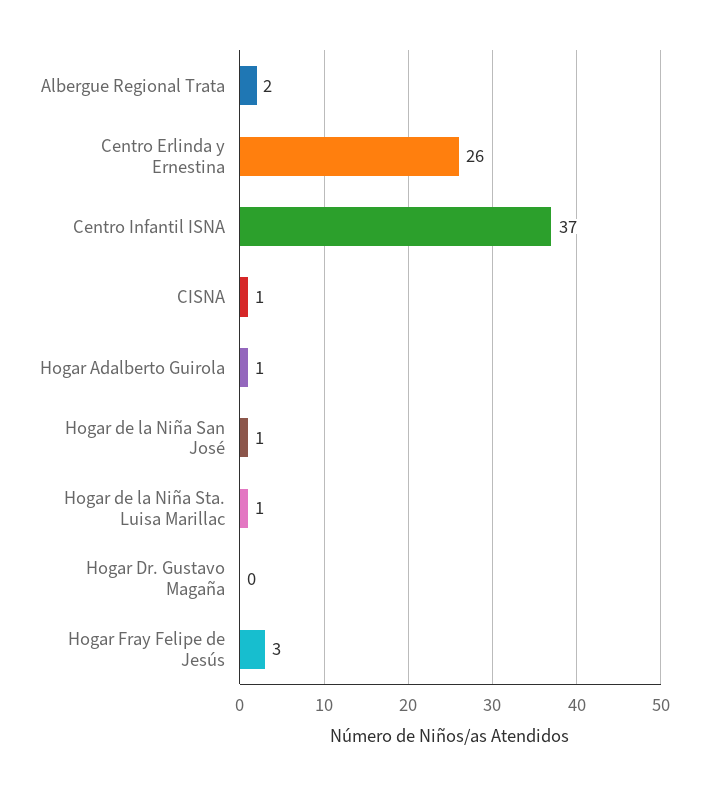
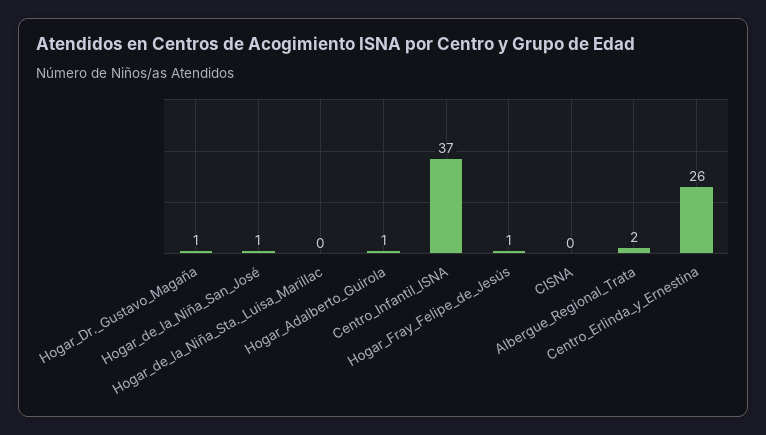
  {
    "Albergue Regional Trata": 2,
    "Centro Erlinda y Ernestina": 26,
    "Centro Infantil ISNA": 37,
-   "CISNA": 1,
+   "CISNA": 0,
    "Hogar Adalberto Guirola": 1,
    "Hogar de la Niña San José": 1,
-   "Hogar de la Niña Sta. Luisa Marillac": 1,
+   "Hogar de la Niña Sta. Luisa Marillac": 0,
-   "Hogar Dr. Gustavo Magaña": 0,
+   "Hogar Dr. Gustavo Magaña": 1,
-   "Hogar Fray Felipe de Jesús": 3
+   "Hogar Fray Felipe de Jesús": 1
  }

